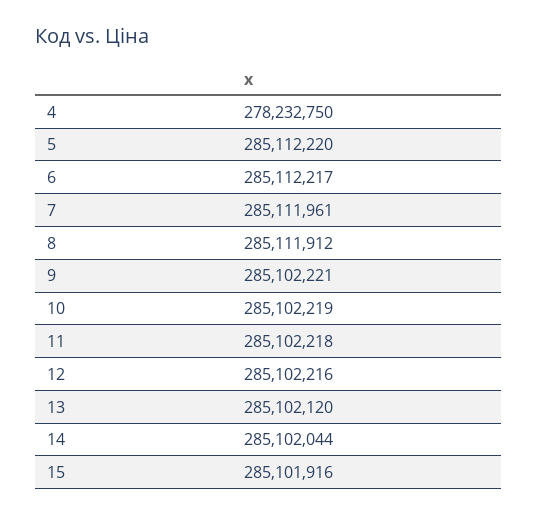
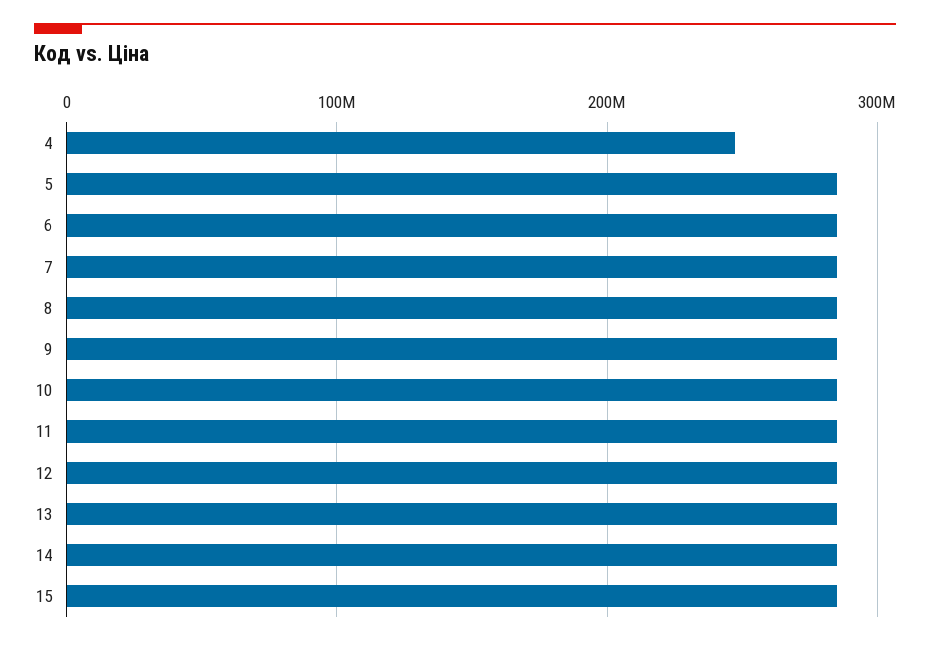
  {
-   "4": 278232750,
+   "4": 250000000,
    "5": 285112220,
    "6": 285112217,
    "7": 285111961,
    "8": 285111912,
    "9": 285102221,
    "10": 285102219,
    "11": 285102218,
    "12": 285102216,
    "13": 285102120,
    "14": 285102044,
    "15": 285101916
  }

